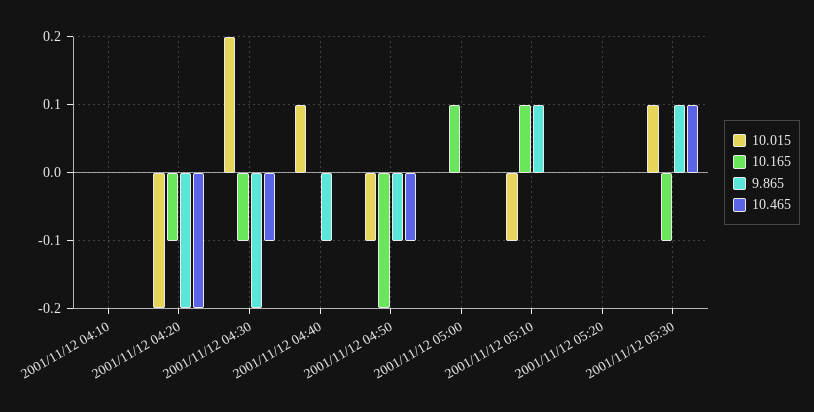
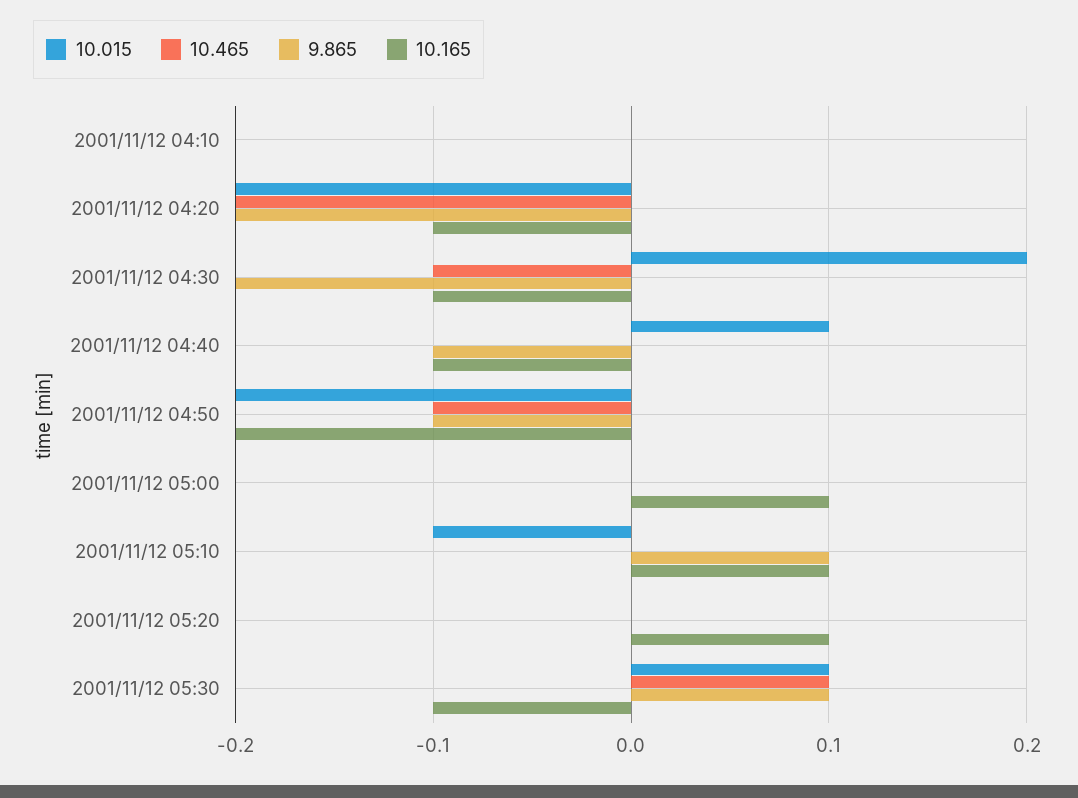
  {
    "10.015": {
      "2001/11/12 04:10": 0,
      "2001/11/12 04:20": -0.2,
      "2001/11/12 04:30": 0.2,
      "2001/11/12 04:40": 0.1,
-     "2001/11/12 04:50": -0.1,
+     "2001/11/12 04:50": -0.2,
      "2001/11/12 05:00": 0,
      "2001/11/12 05:10": -0.1,
      "2001/11/12 05:20": 0,
      "2001/11/12 05:30": 0.1
    },
    "10.165": {
      "2001/11/12 04:10": 0,
      "2001/11/12 04:20": -0.1,
      "2001/11/12 04:30": -0.1,
-     "2001/11/12 04:40": 0,
+     "2001/11/12 04:40": -0.1,
      "2001/11/12 04:50": -0.2,
      "2001/11/12 05:00": 0.1,
      "2001/11/12 05:10": 0.1,
-     "2001/11/12 05:20": 0,
+     "2001/11/12 05:20": 0.1,
      "2001/11/12 05:30": -0.1
    },
    "9.865": {
      "2001/11/12 04:10": 0,
      "2001/11/12 04:20": -0.2,
      "2001/11/12 04:30": -0.2,
      "2001/11/12 04:40": -0.1,
      "2001/11/12 04:50": -0.1,
      "2001/11/12 05:00": 0,
      "2001/11/12 05:10": 0.1,
      "2001/11/12 05:20": 0,
      "2001/11/12 05:30": 0.1
    },
    "10.465": {
      "2001/11/12 04:10": 0,
      "2001/11/12 04:20": -0.2,
      "2001/11/12 04:30": -0.1,
      "2001/11/12 04:40": 0,
      "2001/11/12 04:50": -0.1,
      "2001/11/12 05:00": 0,
      "2001/11/12 05:10": 0,
      "2001/11/12 05:20": 0,
      "2001/11/12 05:30": 0.1
    }
  }

